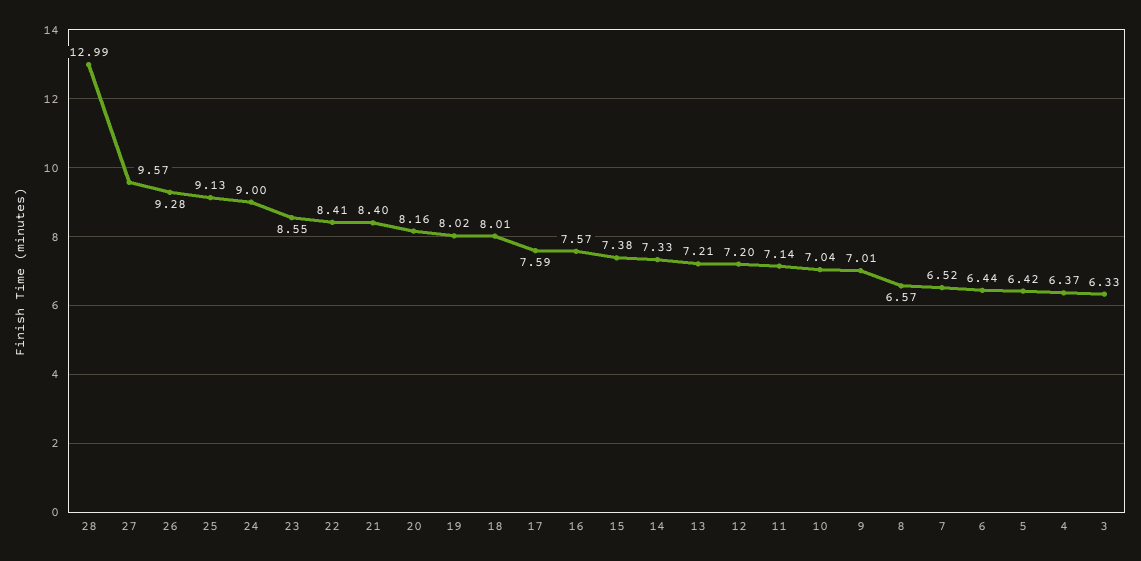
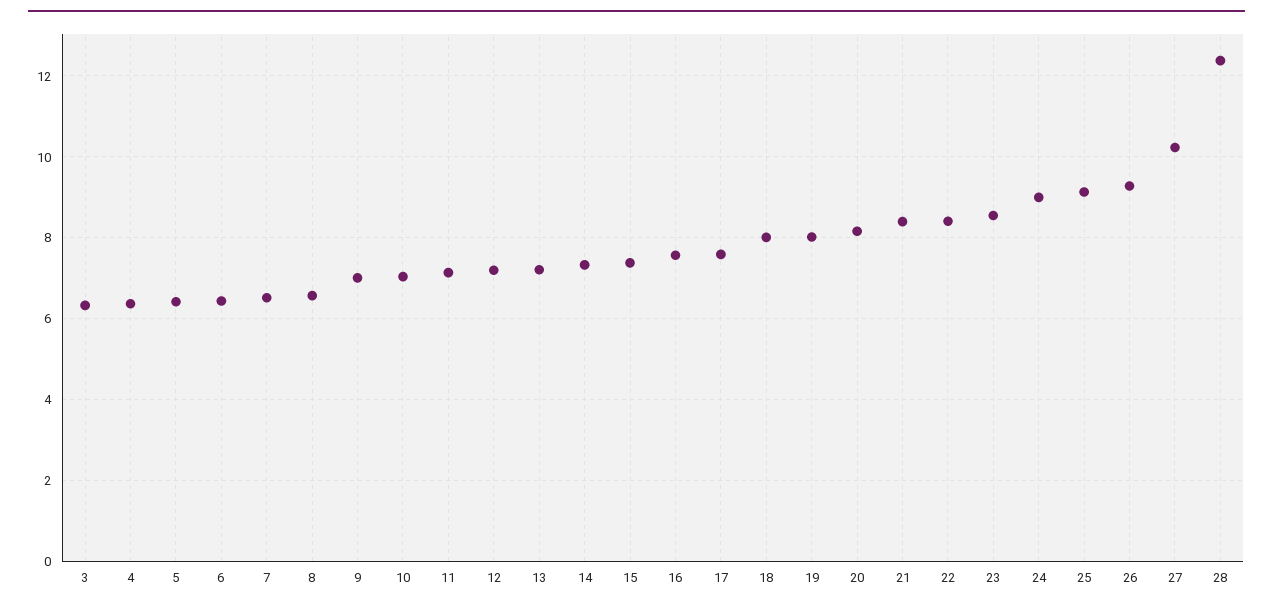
  {
-   "28": 12.99,
+   "28": 12.4,
-   "27": 9.57,
+   "27": 10.2,
    "26": 9.28,
    "25": 9.13,
    "24": 9,
    "23": 8.55,
    "22": 8.41,
    "21": 8.4,
    "20": 8.16,
    "19": 8.02,
    "18": 8.01,
    "17": 7.59,
    "16": 7.57,
    "15": 7.38,
    "14": 7.33,
    "13": 7.21,
    "12": 7.2,
    "11": 7.14,
    "10": 7.04,
    "9": 7.01,
    "8": 6.57,
    "7": 6.52,
    "6": 6.44,
    "5": 6.42,
    "4": 6.37,
    "3": 6.33
  }

